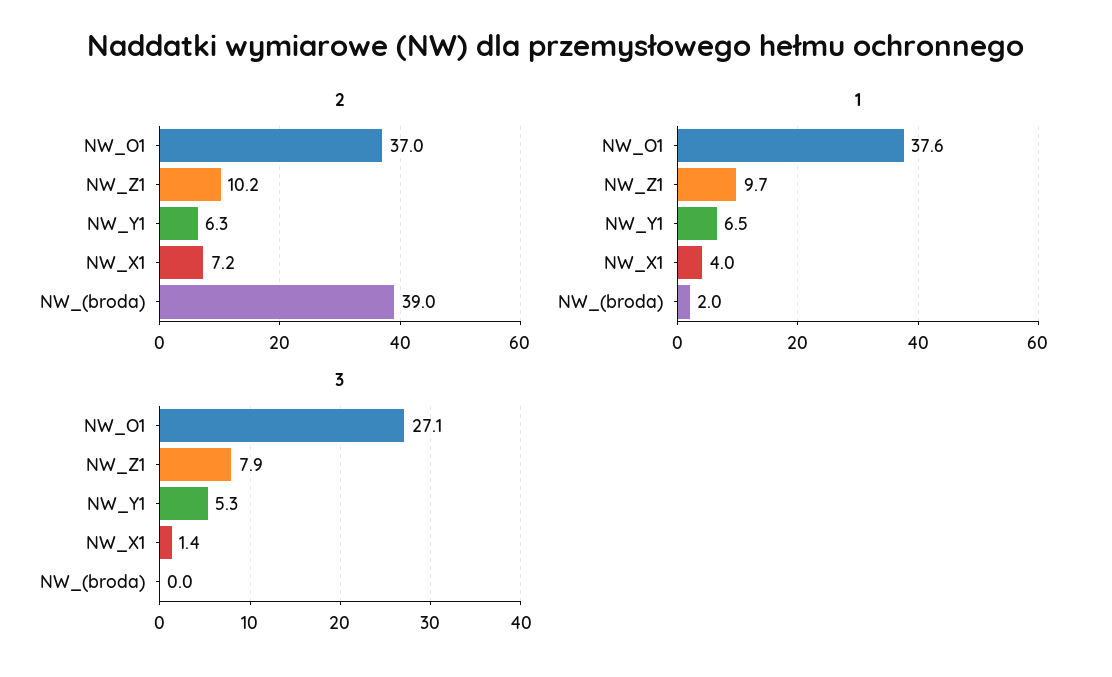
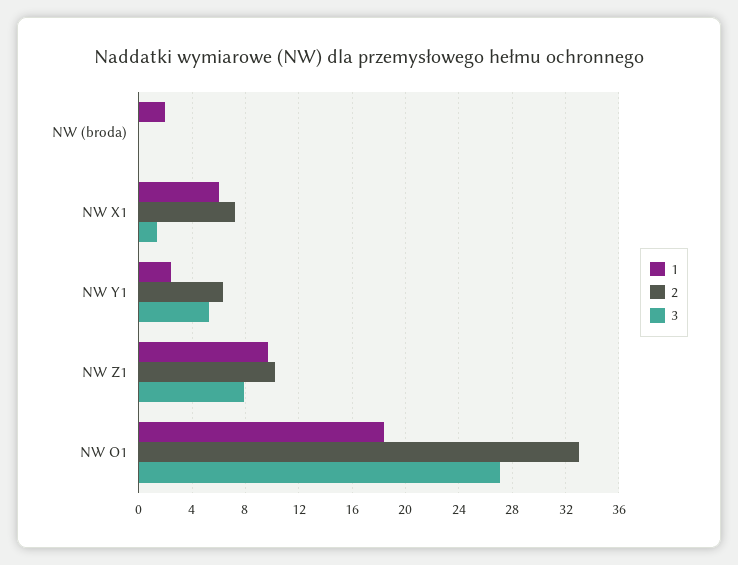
  {
    "2": {
-     "NW_O1": 37,
+     "NW_O1": 33,
      "NW_Z1": 10.2,
      "NW_Y1": 6.3,
      "NW_X1": 7.2,
-     "NW_(broda)": 39
+     "NW_(broda)": 0
    },
    "1": {
-     "NW_O1": 37.6,
+     "NW_O1": 18.5,
      "NW_Z1": 9.7,
-     "NW_Y1": 6.5,
+     "NW_Y1": 2.5,
-     "NW_X1": 4,
+     "NW_X1": 6,
      "NW_(broda)": 2
    },
    "3": {
      "NW_O1": 27.1,
      "NW_Z1": 7.9,
      "NW_Y1": 5.3,
      "NW_X1": 1.4,
      "NW_(broda)": 0
    }
  }

